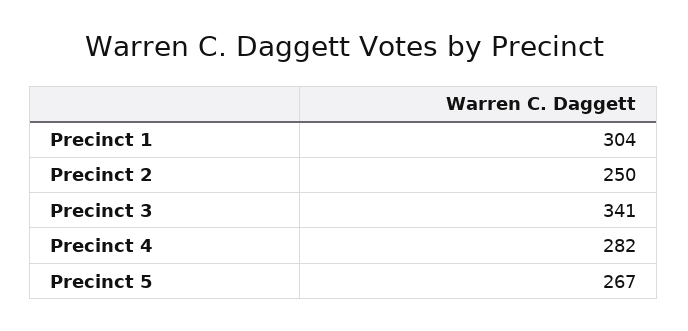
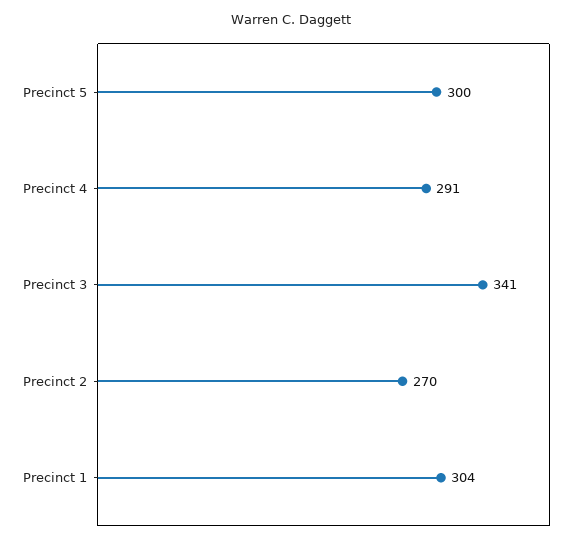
  {
    "Precinct 1": 304,
-   "Precinct 2": 250,
+   "Precinct 2": 270,
    "Precinct 3": 341,
-   "Precinct 4": 282,
+   "Precinct 4": 291,
-   "Precinct 5": 267
+   "Precinct 5": 300
  }

